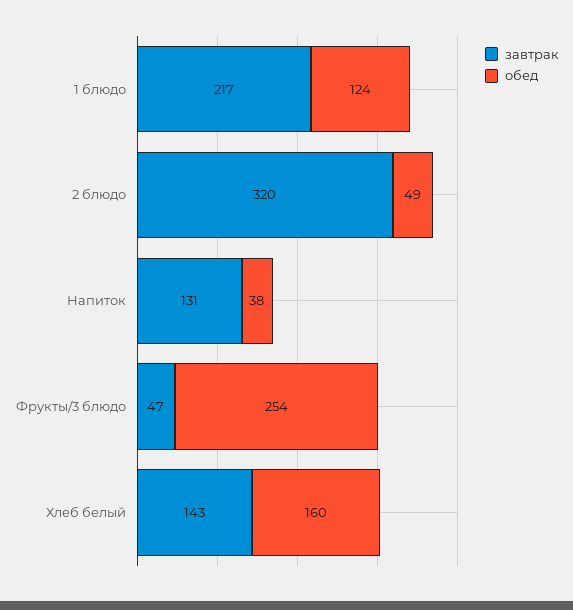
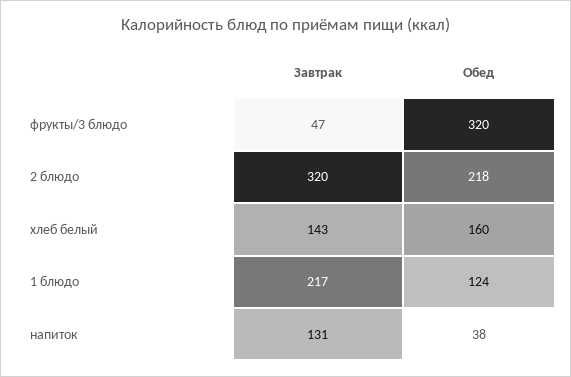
  {
    "завтрак": {
      "1 блюдо": 217,
      "2 блюдо": 320,
      "Напиток": 131,
      "Фрукты/3 блюдо": 47,
      "Хлеб белый": 143
    },
    "обед": {
      "1 блюдо": 124,
-     "2 блюдо": 49,
+     "2 блюдо": 218,
      "Напиток": 38,
-     "Фрукты/3 блюдо": 254,
+     "Фрукты/3 блюдо": 320,
      "Хлеб белый": 160
    }
  }

